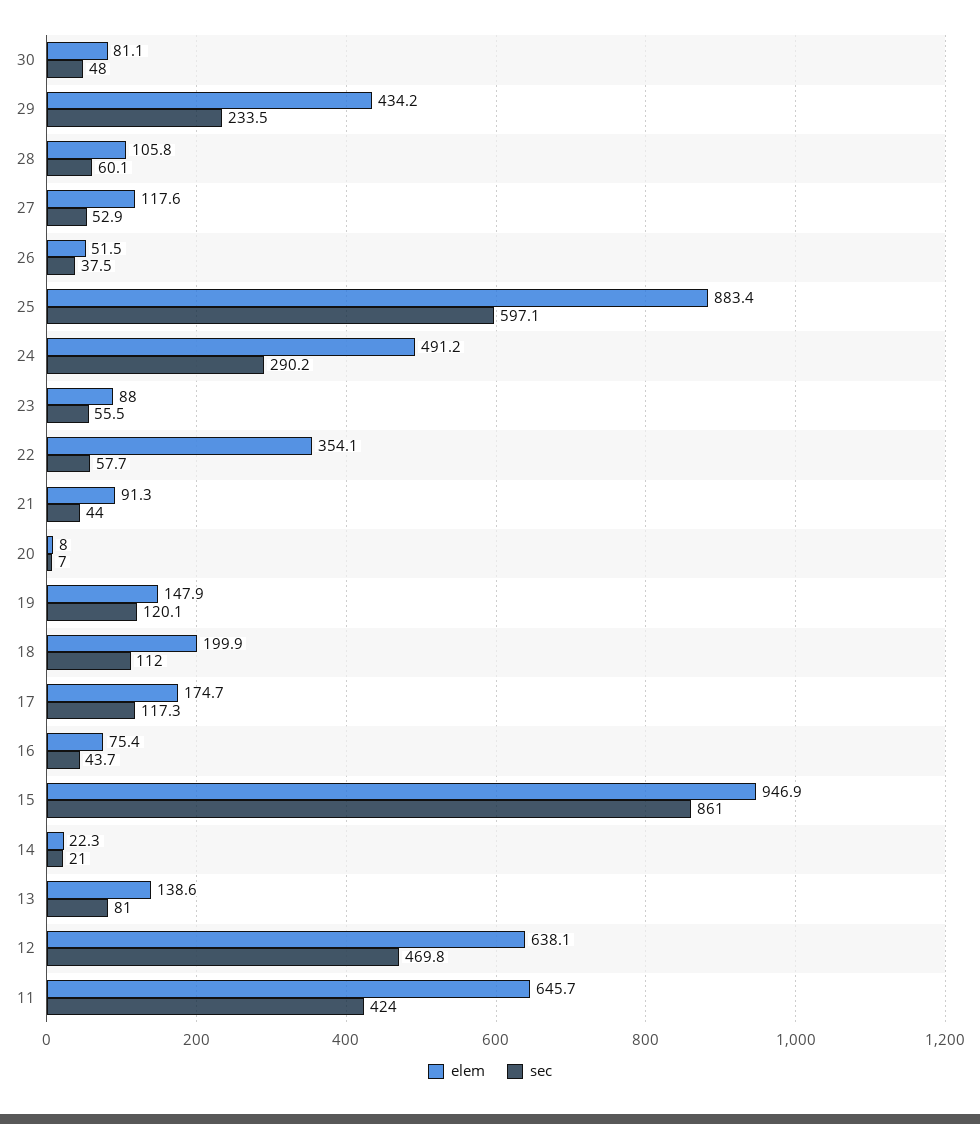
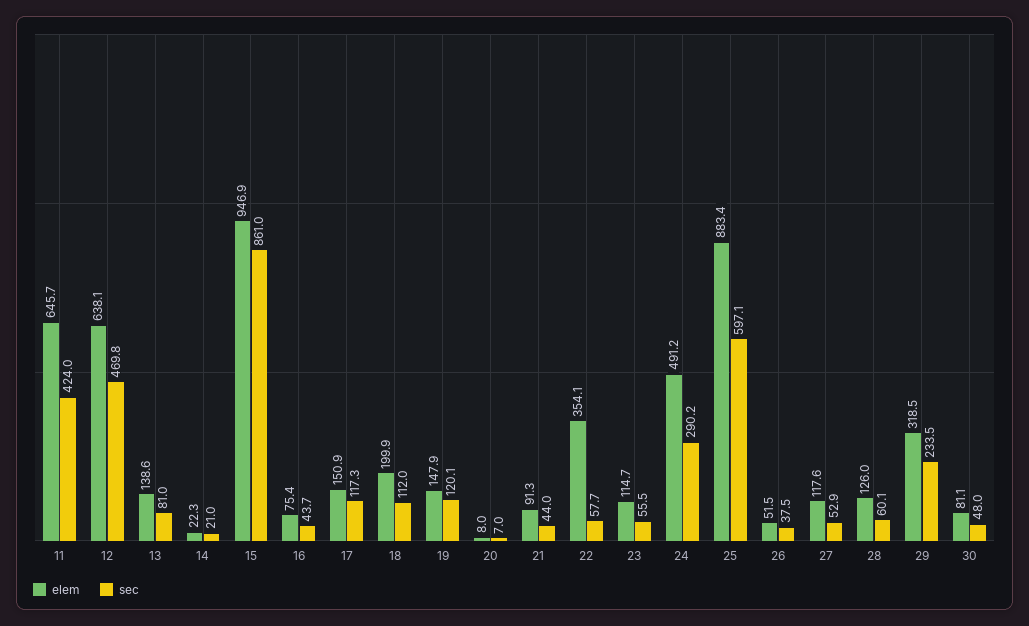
  {
    "elem": {
      "30": 81.1,
-     "29": 434.2,
+     "29": 318.5,
-     "28": 105.8,
+     "28": 126,
      "27": 117.6,
      "26": 51.5,
      "25": 883.4,
      "24": 491.2,
-     "23": 88,
+     "23": 114.7,
      "22": 354.1,
      "21": 91.3,
      "20": 8,
      "19": 147.9,
      "18": 199.9,
-     "17": 174.7,
+     "17": 150.9,
      "16": 75.4,
      "15": 946.9,
      "14": 22.3,
      "13": 138.6,
      "12": 638.1,
      "11": 645.7
    },
    "sec": {
      "30": 48,
      "29": 233.5,
      "28": 60.1,
      "27": 52.9,
      "26": 37.5,
      "25": 597.1,
      "24": 290.2,
      "23": 55.5,
      "22": 57.7,
      "21": 44,
      "20": 7,
      "19": 120.1,
      "18": 112,
      "17": 117.3,
      "16": 43.7,
      "15": 861,
      "14": 21,
      "13": 81,
      "12": 469.8,
      "11": 424
    }
  }

